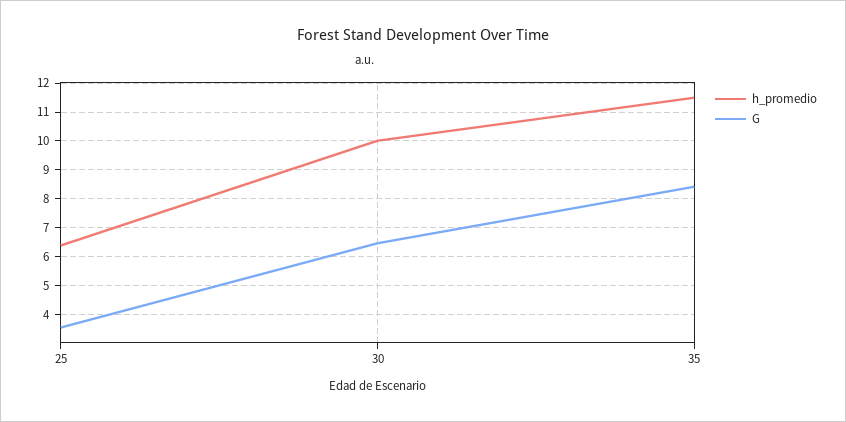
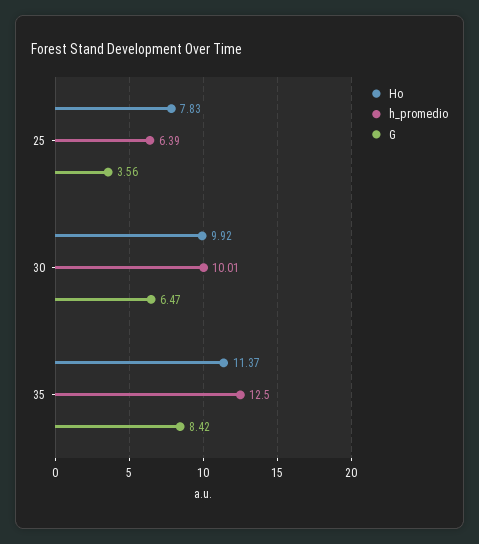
  {
    "h_promedio": {
      "25": 6.39,
      "30": 10.01,
-     "35": 11.5
+     "35": 12.5
    },
    "G": {
      "25": 3.56,
      "30": 6.47,
      "35": 8.42
-   }
+   },
+   "Ho": {
+     "25": 7.83,
+     "30": 9.92,
+     "35": 11.37
+   }
  }

